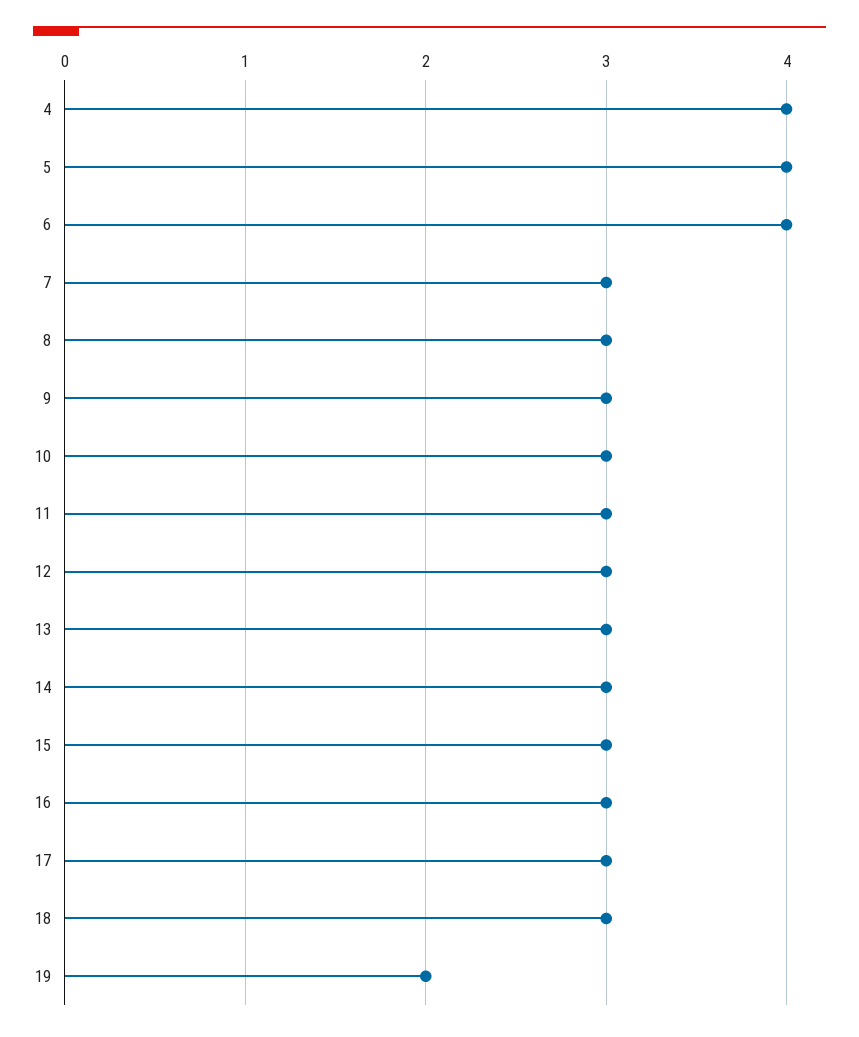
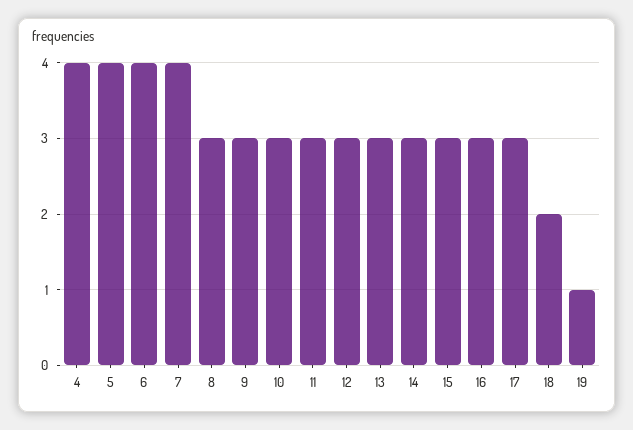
  {
    "4": 4,
    "5": 4,
    "6": 4,
-   "7": 3,
+   "7": 4,
    "8": 3,
    "9": 3,
    "10": 3,
    "11": 3,
    "12": 3,
    "13": 3,
    "14": 3,
    "15": 3,
    "16": 3,
    "17": 3,
-   "18": 3,
+   "18": 2,
-   "19": 2
+   "19": 1
  }

